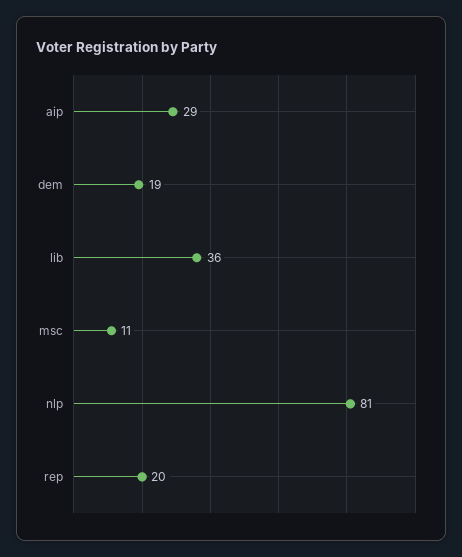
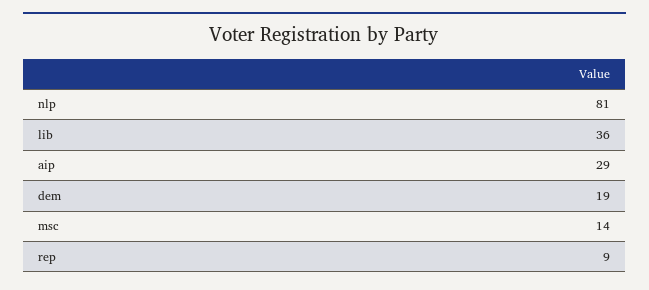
  {
    "aip": 29,
    "dem": 19,
    "lib": 36,
-   "msc": 11,
+   "msc": 14,
    "nlp": 81,
-   "rep": 20
+   "rep": 9
  }

